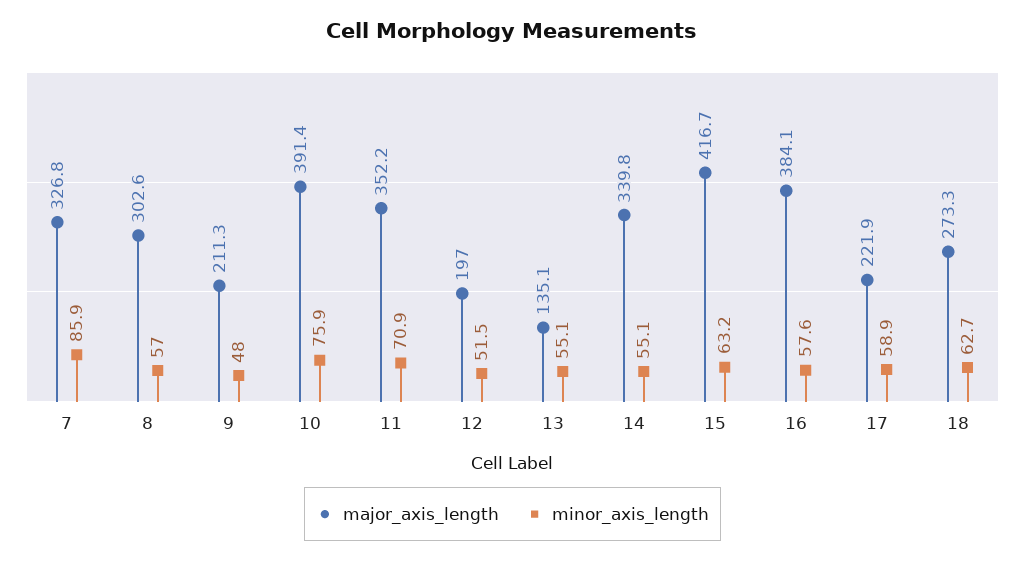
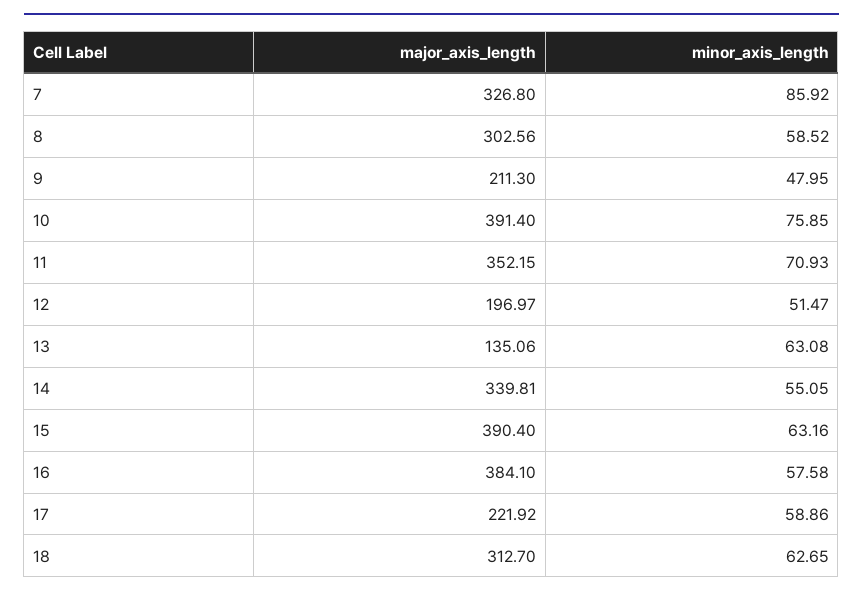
  {
    "major_axis_length": {
      "7": 326.8,
      "8": 302.56,
      "9": 211.3,
      "10": 391.4,
      "11": 352.15,
      "12": 196.97,
      "13": 135.06,
      "14": 339.81,
-     "15": 416.7,
+     "15": 390.4,
      "16": 384.1,
      "17": 221.92,
-     "18": 273.3
+     "18": 312.7
    },
    "minor_axis_length": {
      "7": 85.92,
-     "8": 57,
+     "8": 58.52,
      "9": 47.95,
      "10": 75.85,
      "11": 70.93,
      "12": 51.47,
-     "13": 55.1,
+     "13": 63.08,
      "14": 55.05,
      "15": 63.16,
      "16": 57.58,
      "17": 58.86,
      "18": 62.65
    }
  }

